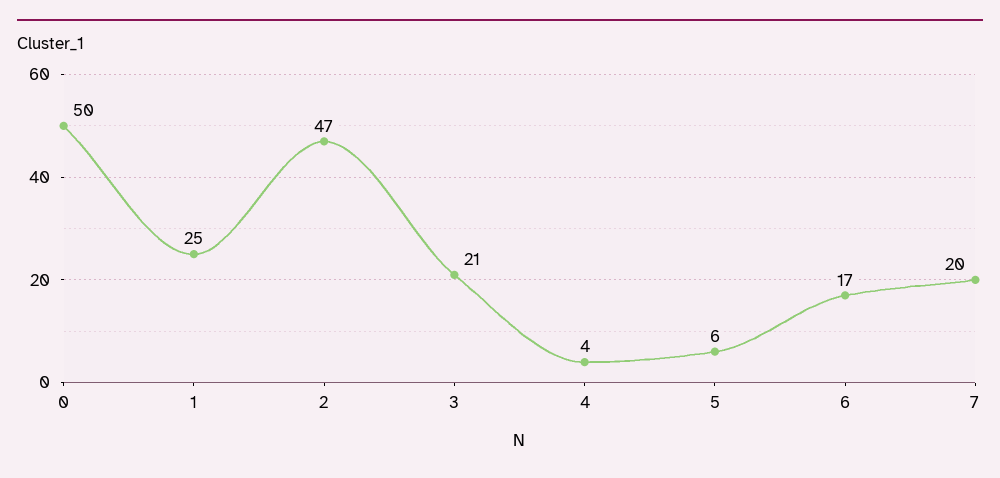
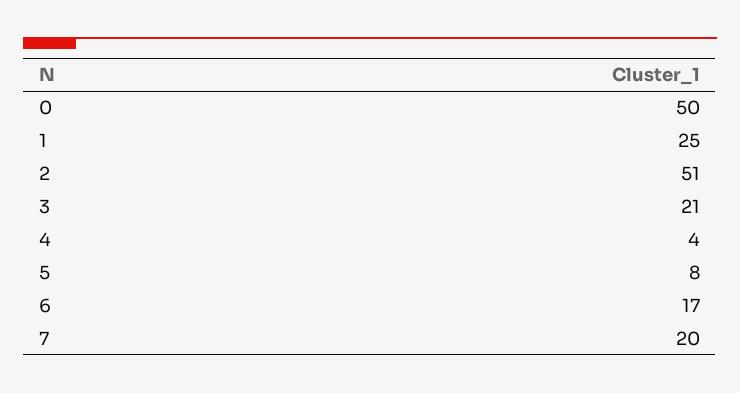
  {
    "0": 50,
    "1": 25,
-   "2": 47,
+   "2": 51,
    "3": 21,
    "4": 4,
-   "5": 6,
+   "5": 8,
    "6": 17,
    "7": 20
  }

